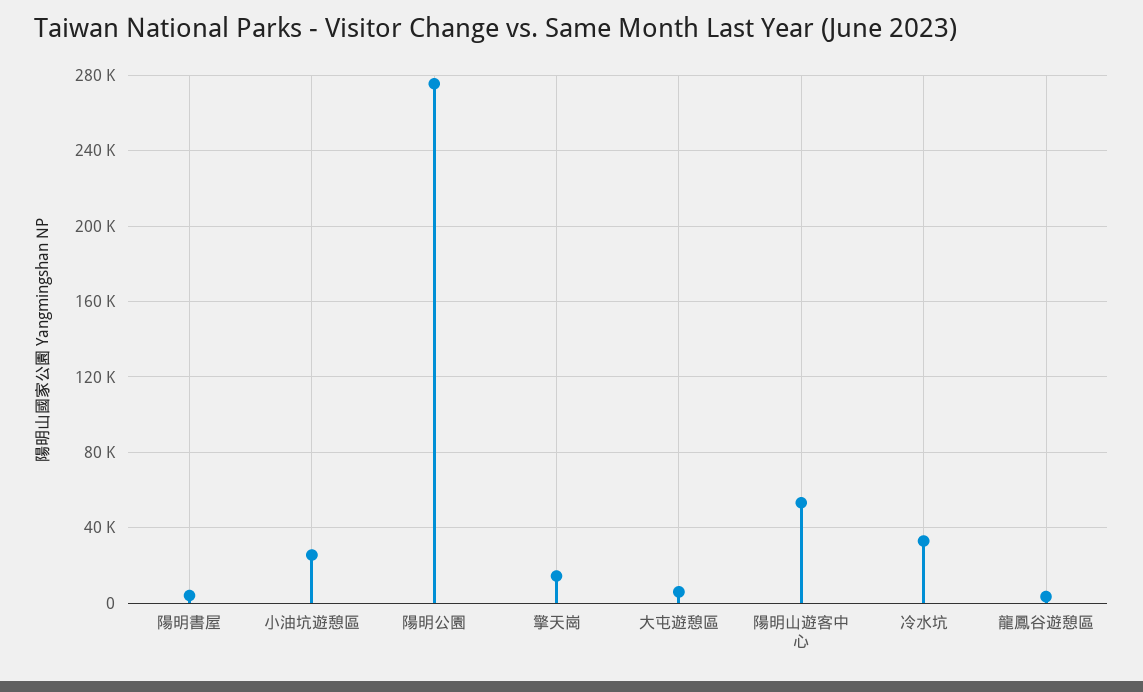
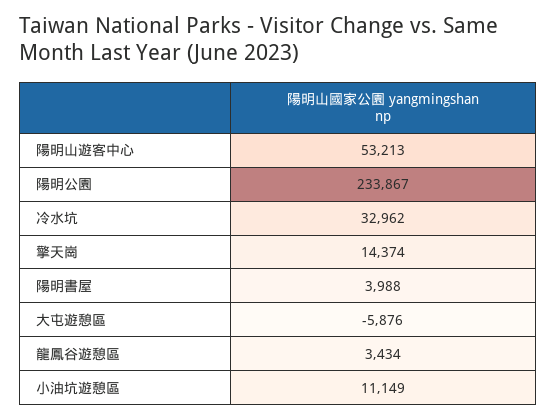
  {
    "陽明書屋": 3988,
-   "小油坑遊憩區": 25000,
+   "小油坑遊憩區": 11149,
-   "陽明公園": 275000,
+   "陽明公園": 233867,
    "擎天崗": 14374,
-   "大屯遊憩區": 5000,
+   "大屯遊憩區": -5876,
    "陽明山遊客中心": 53213,
    "冷水坑": 32962,
    "龍鳳谷遊憩區": 3434
  }

